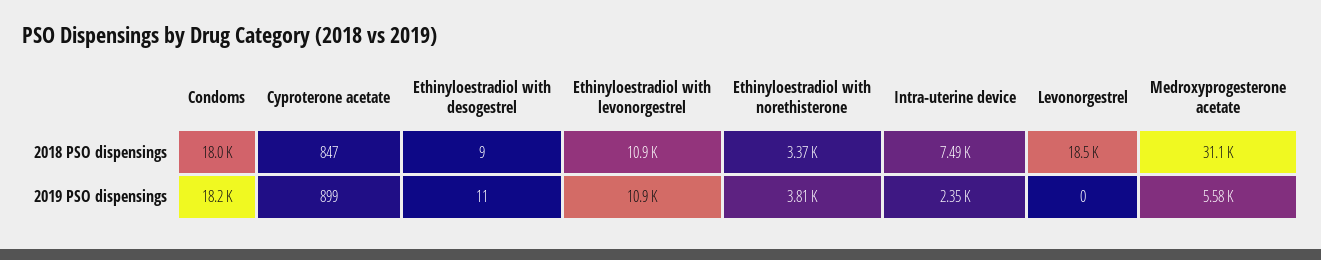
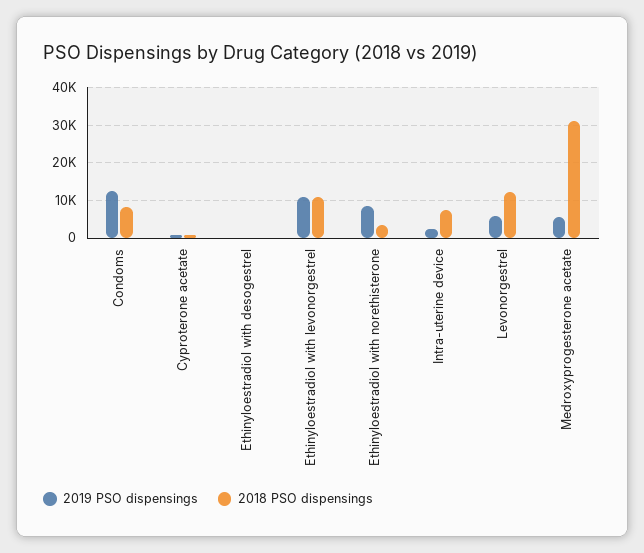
  {
    "2018 PSO dispensings": {
-     "Condoms": 18000,
+     "Condoms": 8000,
      "Cyproterone acetate": 847,
      "Ethinyloestradiol with desogestrel": 9,
      "Ethinyloestradiol with levonorgestrel": 10900,
      "Ethinyloestradiol with norethisterone": 3370,
      "Intra-uterine device": 7490,
-     "Levonorgestrel": 18500,
+     "Levonorgestrel": 12000,
      "Medroxyprogesterone acetate": 31100
    },
    "2019 PSO dispensings": {
-     "Condoms": 18200,
+     "Condoms": 12000,
      "Cyproterone acetate": 899,
      "Ethinyloestradiol with desogestrel": 11,
      "Ethinyloestradiol with levonorgestrel": 10900,
-     "Ethinyloestradiol with norethisterone": 3810,
+     "Ethinyloestradiol with norethisterone": 8000,
      "Intra-uterine device": 2350,
-     "Levonorgestrel": 0,
+     "Levonorgestrel": 6000,
      "Medroxyprogesterone acetate": 5580
    }
  }

